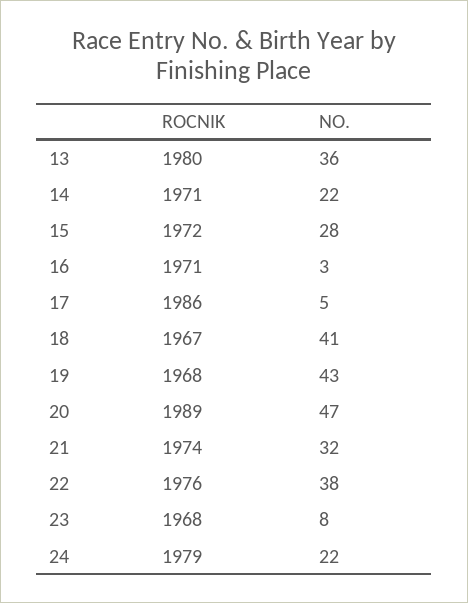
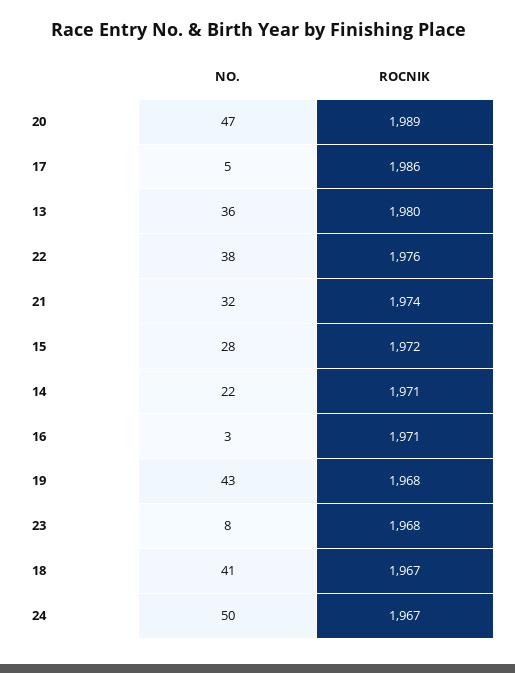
  {
    "ROCNIK": {
      "13": 1980,
      "14": 1971,
      "15": 1972,
      "16": 1971,
      "17": 1986,
      "18": 1967,
      "19": 1968,
      "20": 1989,
      "21": 1974,
      "22": 1976,
      "23": 1968,
-     "24": 1979
+     "24": 1967
    },
    "NO.": {
      "13": 36,
      "14": 22,
      "15": 28,
      "16": 3,
      "17": 5,
      "18": 41,
      "19": 43,
      "20": 47,
      "21": 32,
      "22": 38,
      "23": 8,
-     "24": 22
+     "24": 50
    }
  }

